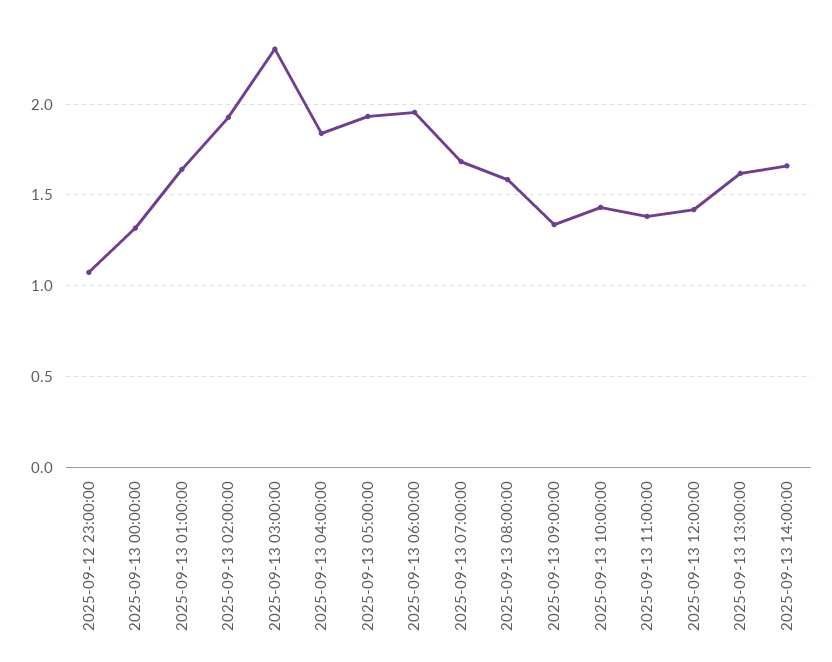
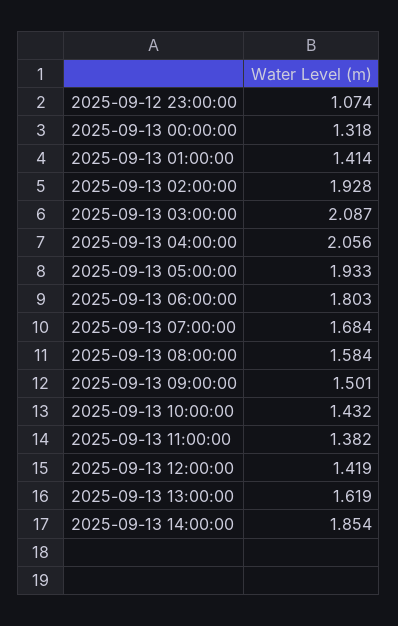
  {
    "2025-09-12 23:00:00": 1.074,
    "2025-09-13 00:00:00": 1.318,
-   "2025-09-13 01:00:00": 1.65,
+   "2025-09-13 01:00:00": 1.414,
    "2025-09-13 02:00:00": 1.928,
-   "2025-09-13 03:00:00": 2.3,
+   "2025-09-13 03:00:00": 2.087,
-   "2025-09-13 04:00:00": 1.85,
+   "2025-09-13 04:00:00": 2.056,
    "2025-09-13 05:00:00": 1.933,
-   "2025-09-13 06:00:00": 1.95,
+   "2025-09-13 06:00:00": 1.803,
    "2025-09-13 07:00:00": 1.684,
    "2025-09-13 08:00:00": 1.584,
-   "2025-09-13 09:00:00": 1.35,
+   "2025-09-13 09:00:00": 1.501,
    "2025-09-13 10:00:00": 1.432,
    "2025-09-13 11:00:00": 1.382,
    "2025-09-13 12:00:00": 1.419,
    "2025-09-13 13:00:00": 1.619,
-   "2025-09-13 14:00:00": 1.65
+   "2025-09-13 14:00:00": 1.854
  }

